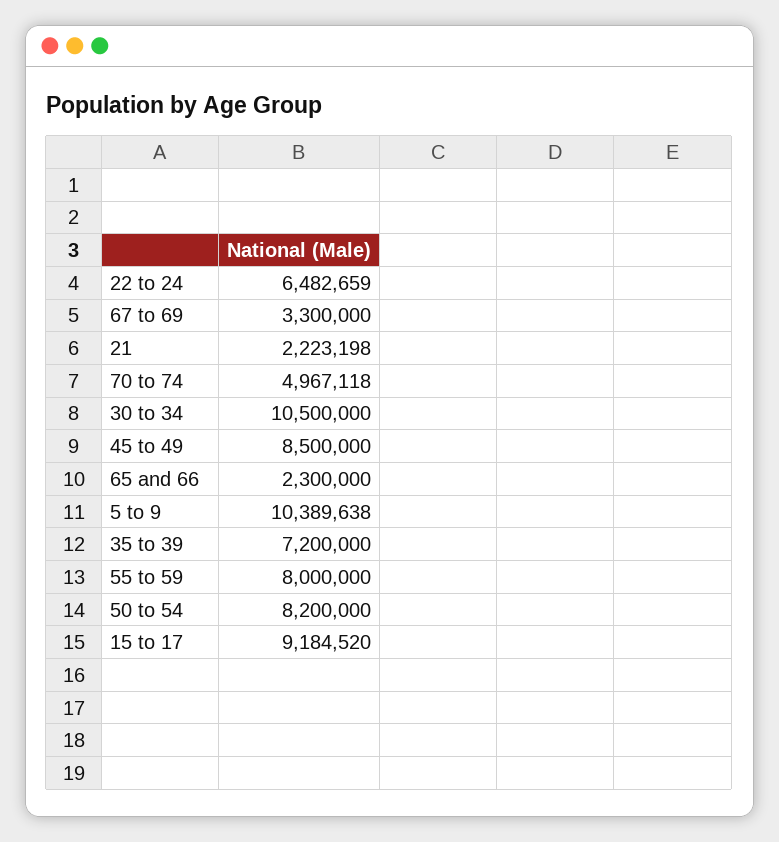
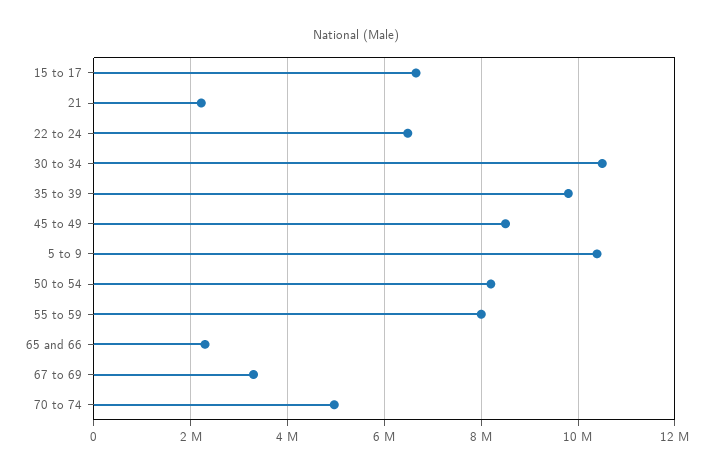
  {
    "22 to 24": 6482659,
    "67 to 69": 3300000,
    "21": 2223198,
    "70 to 74": 4967118,
    "30 to 34": 10500000,
    "45 to 49": 8500000,
    "65 and 66": 2300000,
    "5 to 9": 10389638,
-   "35 to 39": 7200000,
+   "35 to 39": 9800000,
    "55 to 59": 8000000,
    "50 to 54": 8200000,
-   "15 to 17": 9184520
+   "15 to 17": 6600000
  }

